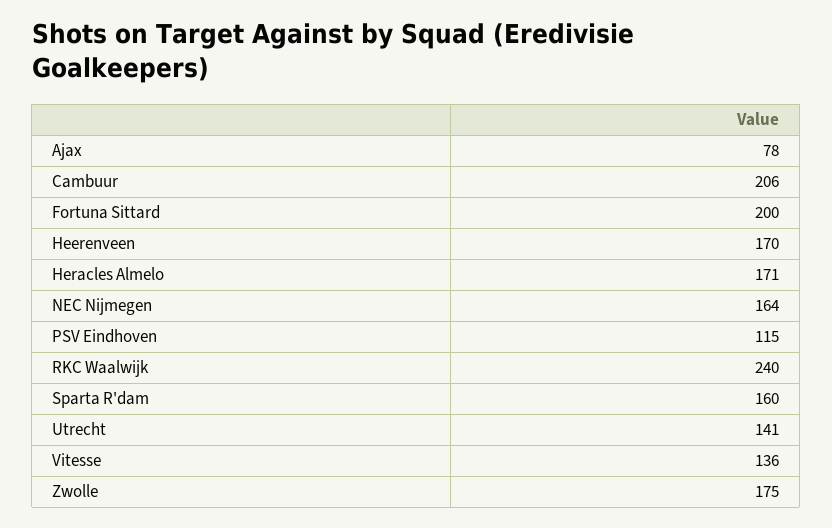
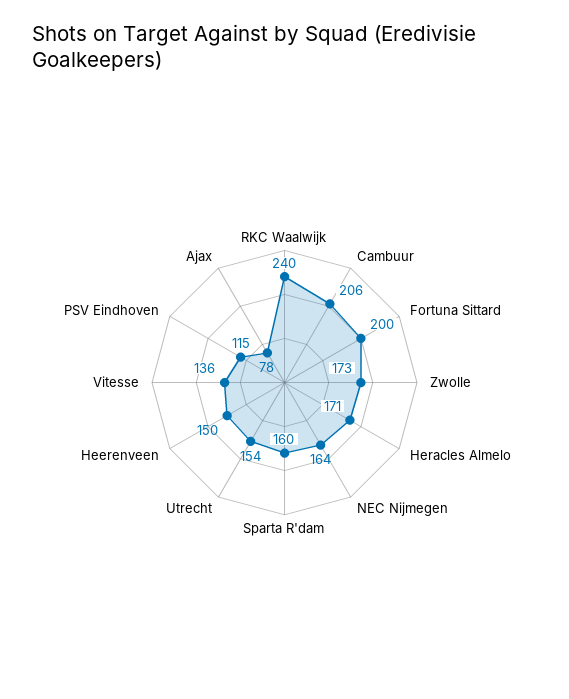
  {
    "Ajax": 78,
    "Cambuur": 206,
    "Fortuna Sittard": 200,
-   "Heerenveen": 170,
+   "Heerenveen": 150,
    "Heracles Almelo": 171,
    "NEC Nijmegen": 164,
    "PSV Eindhoven": 115,
    "RKC Waalwijk": 240,
    "Sparta R'dam": 160,
-   "Utrecht": 141,
+   "Utrecht": 154,
    "Vitesse": 136,
-   "Zwolle": 175
+   "Zwolle": 173
  }

